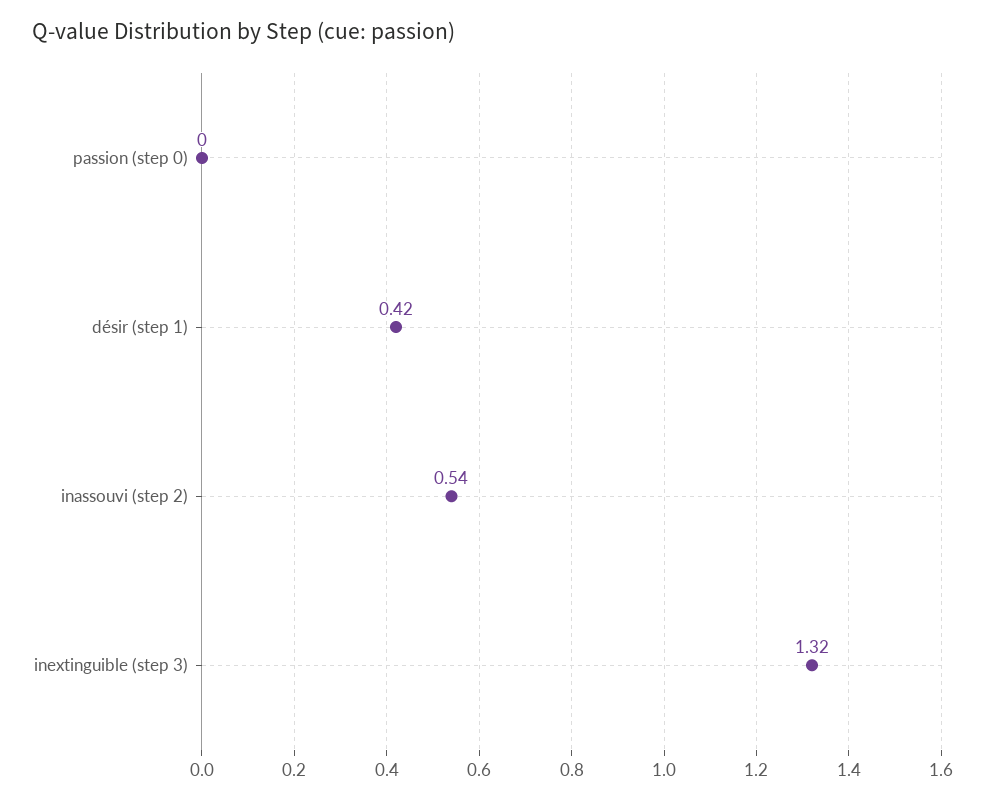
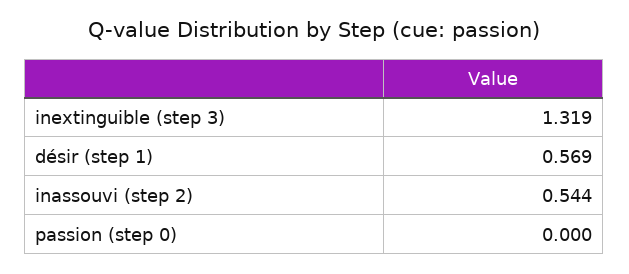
  {
    "passion (step 0)": 0,
-   "désir (step 1)": 0.42,
+   "désir (step 1)": 0.569,
    "inassouvi (step 2)": 0.544,
    "inextinguible (step 3)": 1.319
  }

